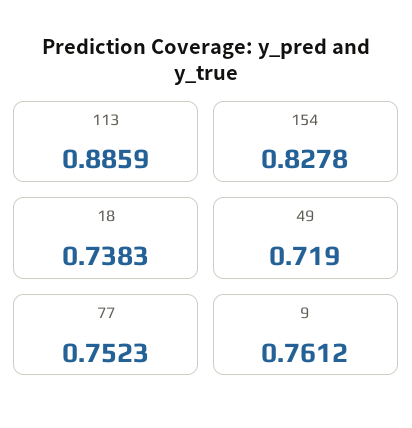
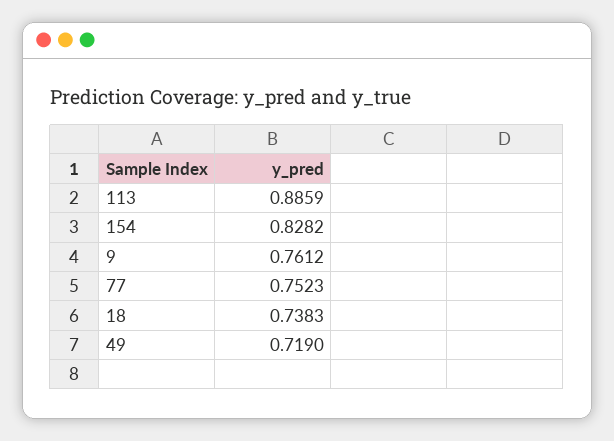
  {
    "113": 0.8859,
-   "154": 0.8278,
+   "154": 0.8282,
    "18": 0.7383,
    "49": 0.719,
    "77": 0.7523,
    "9": 0.7612
  }

